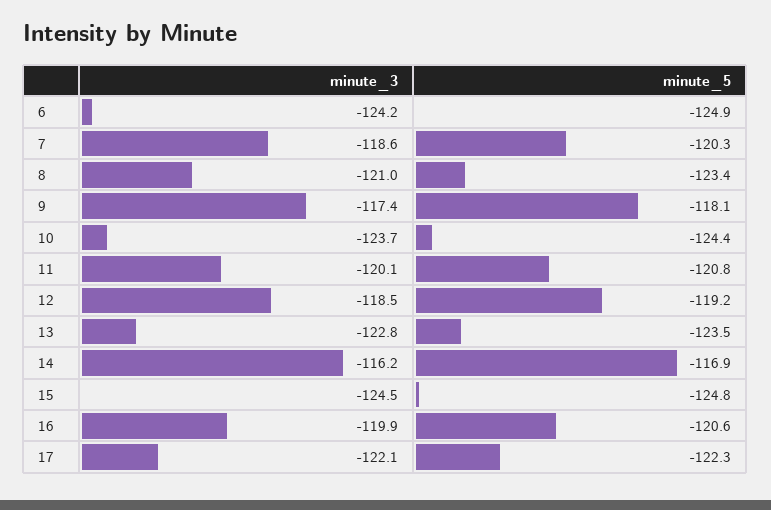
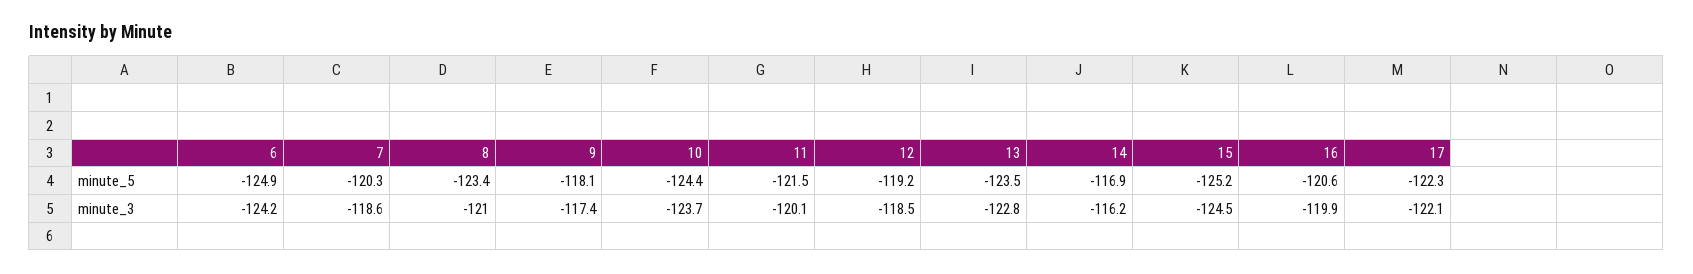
  {
    "minute_3": {
      "6": -124.2,
      "7": -118.6,
      "8": -121,
      "9": -117.4,
      "10": -123.7,
      "11": -120.1,
      "12": -118.5,
      "13": -122.8,
      "14": -116.2,
      "15": -124.5,
      "16": -119.9,
      "17": -122.1
    },
    "minute_5": {
      "6": -124.9,
      "7": -120.3,
      "8": -123.4,
      "9": -118.1,
      "10": -124.4,
-     "11": -120.8,
+     "11": -121.5,
      "12": -119.2,
      "13": -123.5,
      "14": -116.9,
-     "15": -124.8,
+     "15": -125.2,
      "16": -120.6,
      "17": -122.3
    }
  }

